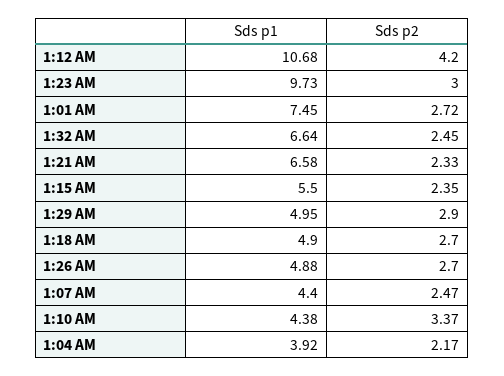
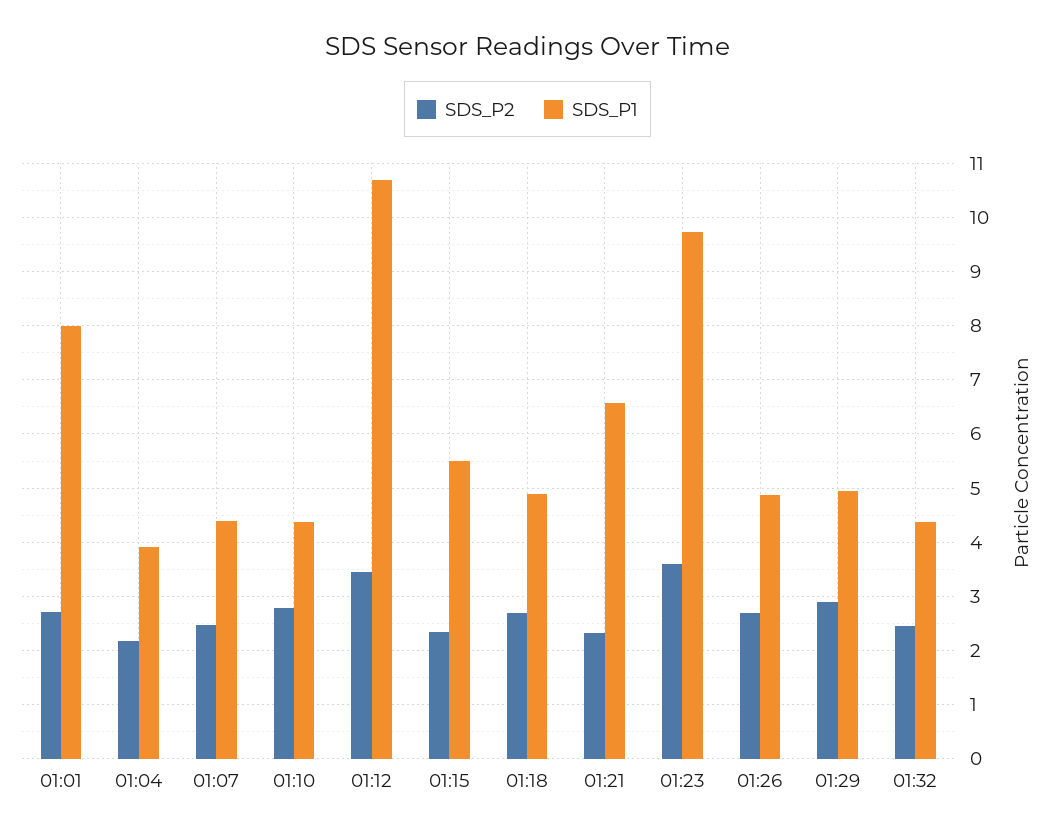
  {
    "Sds p1": {
      "1:12 AM": 10.68,
      "1:23 AM": 9.73,
-     "1:01 AM": 7.45,
+     "1:01 AM": 8,
-     "1:32 AM": 6.64,
+     "1:32 AM": 4.4,
      "1:21 AM": 6.58,
      "1:15 AM": 5.5,
      "1:29 AM": 4.95,
      "1:18 AM": 4.9,
      "1:26 AM": 4.88,
      "1:07 AM": 4.4,
      "1:10 AM": 4.38,
      "1:04 AM": 3.92
    },
    "Sds p2": {
-     "1:12 AM": 4.2,
+     "1:12 AM": 3.4,
-     "1:23 AM": 3,
+     "1:23 AM": 3.6,
      "1:01 AM": 2.72,
      "1:32 AM": 2.45,
      "1:21 AM": 2.33,
      "1:15 AM": 2.35,
      "1:29 AM": 2.9,
      "1:18 AM": 2.7,
      "1:26 AM": 2.7,
      "1:07 AM": 2.47,
-     "1:10 AM": 3.37,
+     "1:10 AM": 2.8,
      "1:04 AM": 2.17
    }
  }

